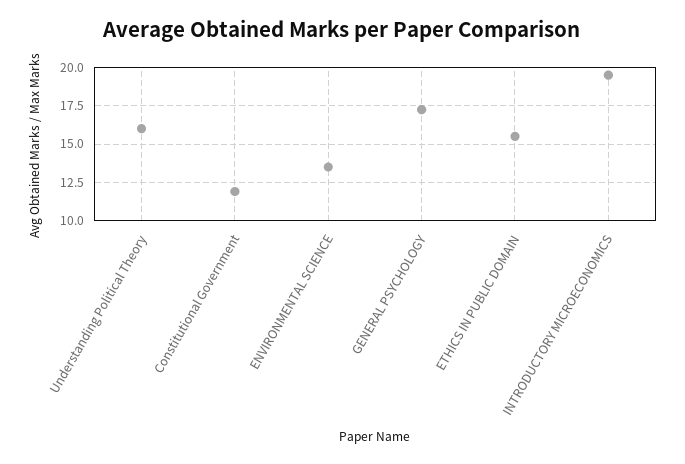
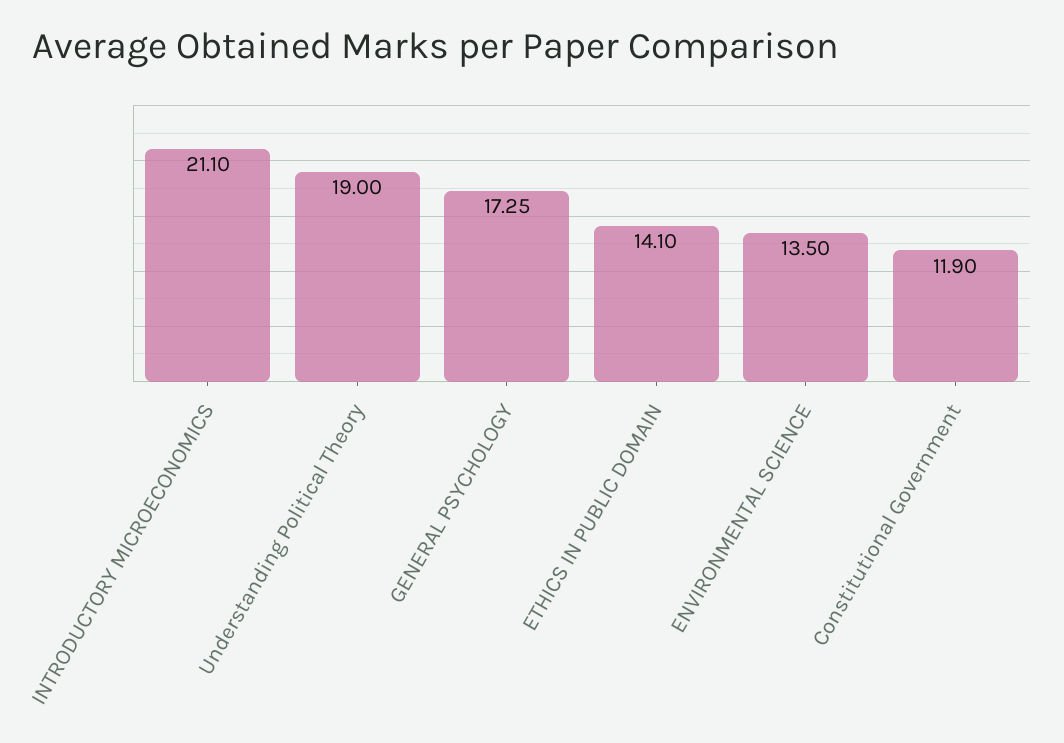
  {
-   "Understanding Political Theory": 16,
+   "Understanding Political Theory": 19,
    "Constitutional Government": 11.9,
    "ENVIRONMENTAL SCIENCE": 13.5,
    "GENERAL PSYCHOLOGY": 17.25,
-   "ETHICS IN PUBLIC DOMAIN": 15.5,
+   "ETHICS IN PUBLIC DOMAIN": 14.1,
-   "INTRODUCTORY MICROECONOMICS": 19.5
+   "INTRODUCTORY MICROECONOMICS": 21.1
  }

